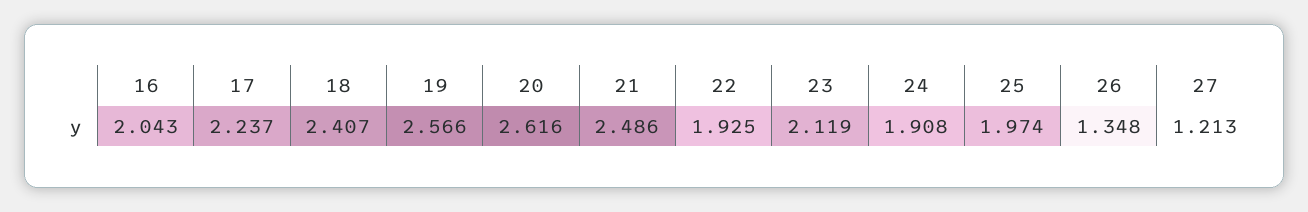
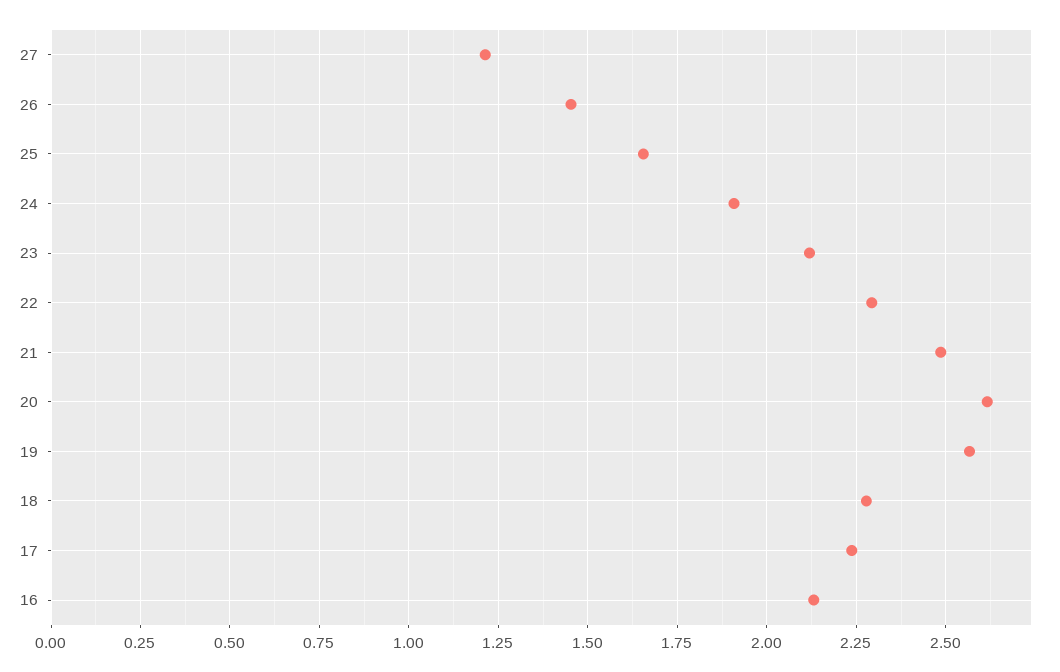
  {
-   "16": 2.043,
+   "16": 2.125,
    "17": 2.237,
-   "18": 2.407,
+   "18": 2.275,
    "19": 2.566,
    "20": 2.616,
    "21": 2.486,
-   "22": 1.925,
+   "22": 2.3,
    "23": 2.119,
    "24": 1.908,
-   "25": 1.974,
+   "25": 1.65,
-   "26": 1.348,
+   "26": 1.45,
    "27": 1.213
  }

